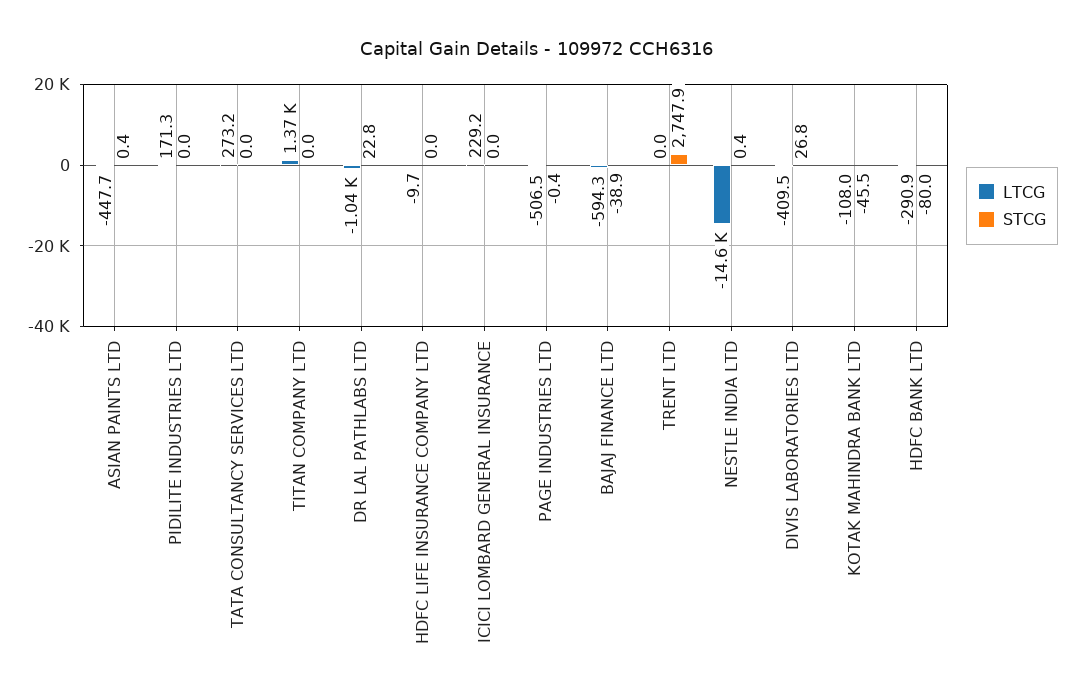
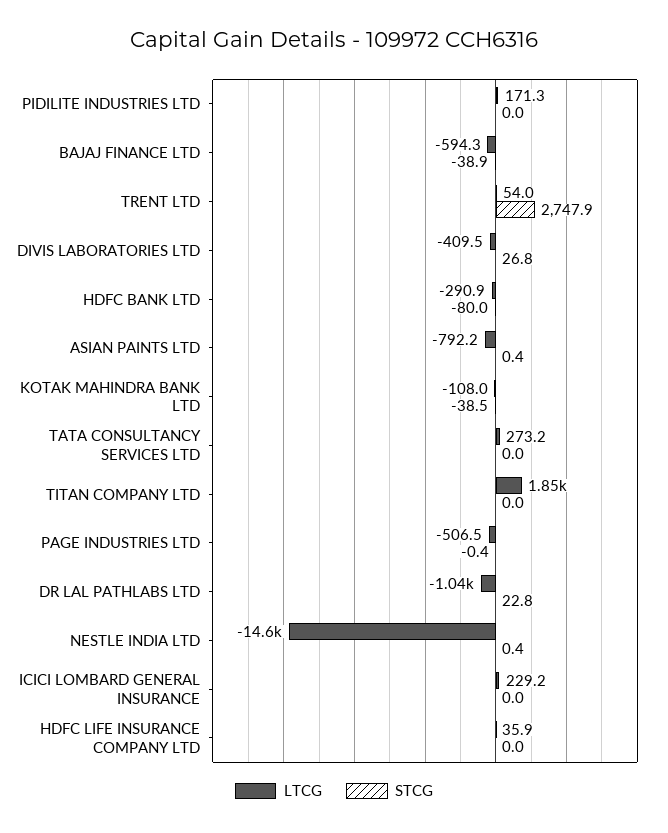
  {
    "LTCG": {
-     "ASIAN PAINTS LTD": -447.7,
+     "ASIAN PAINTS LTD": -792.2,
      "PIDILITE INDUSTRIES LTD": 171.3,
      "TATA CONSULTANCY SERVICES LTD": 273.2,
-     "TITAN COMPANY LTD": 1370,
+     "TITAN COMPANY LTD": 1850,
      "DR LAL PATHLABS LTD": -1040,
-     "HDFC LIFE INSURANCE COMPANY LTD": -9.7,
+     "HDFC LIFE INSURANCE COMPANY LTD": 35.9,
      "ICICI LOMBARD GENERAL INSURANCE": 229.2,
      "PAGE INDUSTRIES LTD": -506.5,
      "BAJAJ FINANCE LTD": -594.3,
-     "TRENT LTD": 0,
+     "TRENT LTD": 54,
      "NESTLE INDIA LTD": -14600,
      "DIVIS LABORATORIES LTD": -409.5,
      "KOTAK MAHINDRA BANK LTD": -108,
      "HDFC BANK LTD": -290.9
    },
    "STCG": {
      "ASIAN PAINTS LTD": 0.4,
      "PIDILITE INDUSTRIES LTD": 0,
      "TATA CONSULTANCY SERVICES LTD": 0,
      "TITAN COMPANY LTD": 0,
      "DR LAL PATHLABS LTD": 22.8,
      "HDFC LIFE INSURANCE COMPANY LTD": 0,
      "ICICI LOMBARD GENERAL INSURANCE": 0,
      "PAGE INDUSTRIES LTD": -0.4,
      "BAJAJ FINANCE LTD": -38.9,
      "TRENT LTD": 2747.9,
      "NESTLE INDIA LTD": 0.4,
      "DIVIS LABORATORIES LTD": 26.8,
-     "KOTAK MAHINDRA BANK LTD": -45.5,
+     "KOTAK MAHINDRA BANK LTD": -38.5,
      "HDFC BANK LTD": -80
    }
  }

